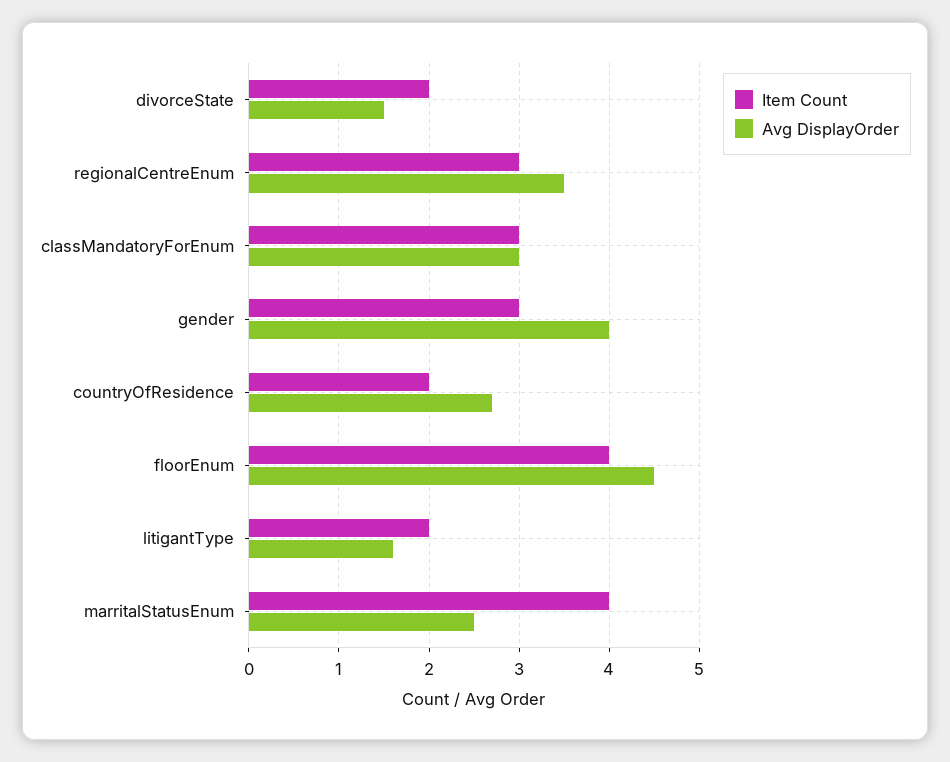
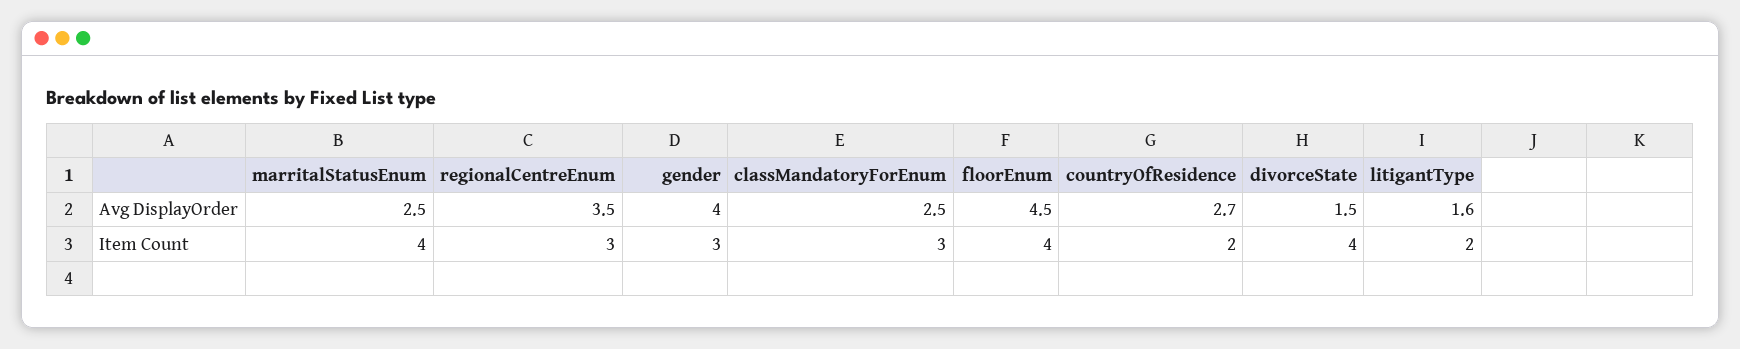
  {
    "Item Count": {
-     "divorceState": 2,
+     "divorceState": 4,
      "regionalCentreEnum": 3,
      "classMandatoryForEnum": 3,
      "gender": 3,
      "countryOfResidence": 2,
      "floorEnum": 4,
      "litigantType": 2,
      "marritalStatusEnum": 4
    },
    "Avg DisplayOrder": {
      "divorceState": 1.5,
      "regionalCentreEnum": 3.5,
-     "classMandatoryForEnum": 3,
+     "classMandatoryForEnum": 2.5,
      "gender": 4,
      "countryOfResidence": 2.7,
      "floorEnum": 4.5,
      "litigantType": 1.6,
      "marritalStatusEnum": 2.5
    }
  }

